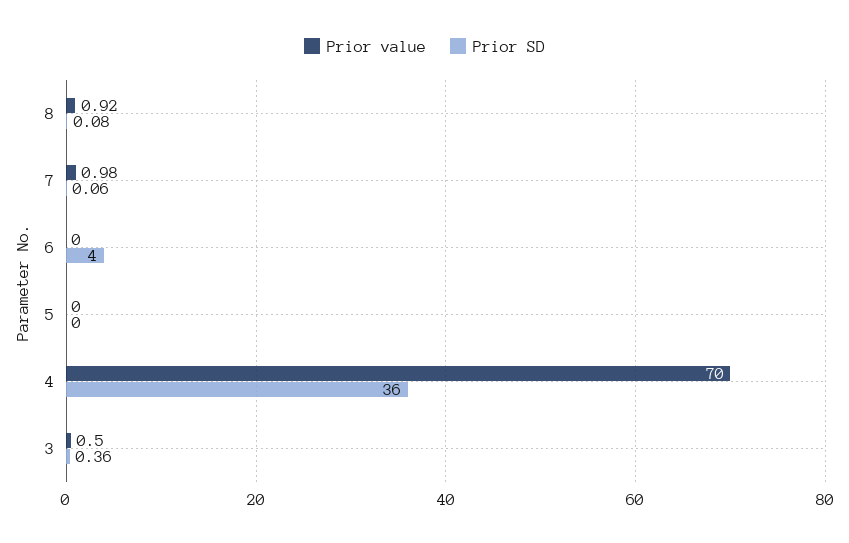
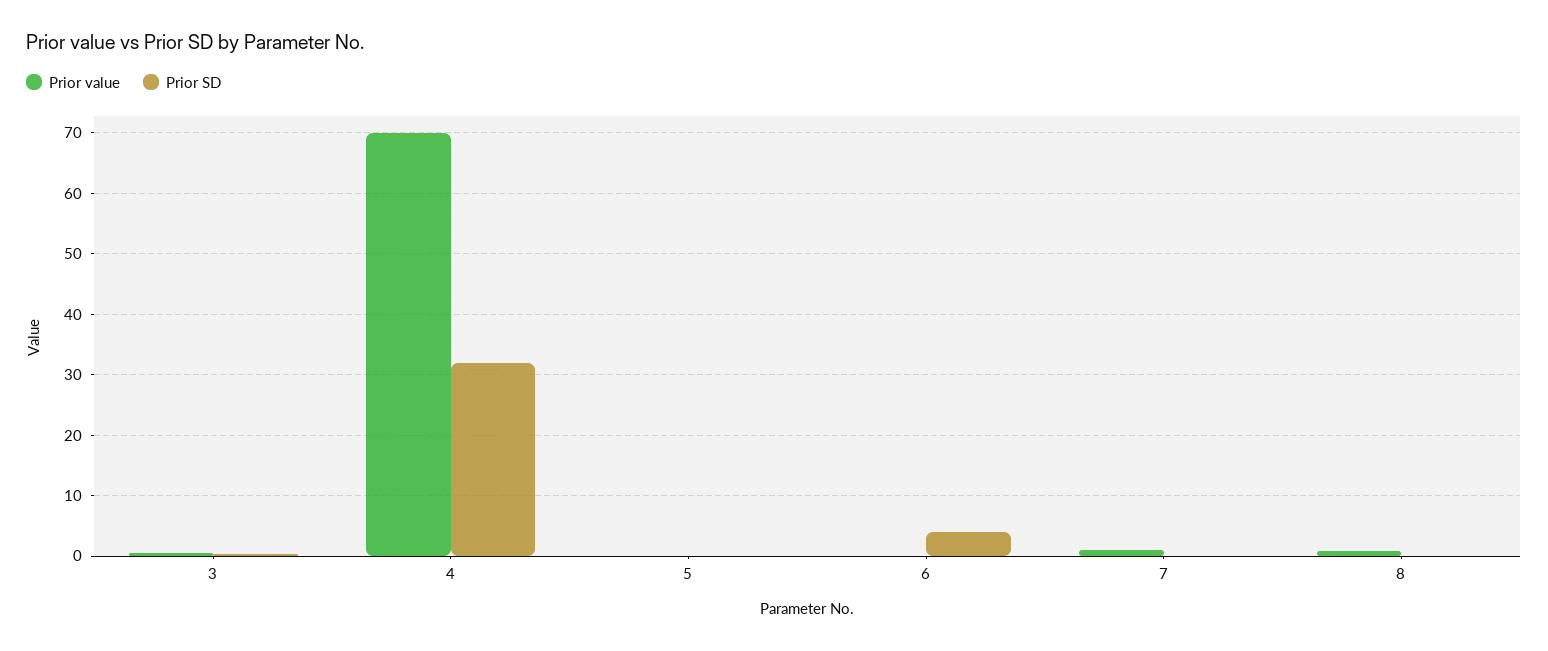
  {
    "Prior value": {
      "8": 0.92,
      "7": 0.98,
      "6": 0,
      "5": 0,
      "4": 70,
      "3": 0.5
    },
    "Prior SD": {
      "8": 0.08,
      "7": 0.06,
      "6": 4,
      "5": 0,
-     "4": 36,
+     "4": 32,
      "3": 0.36
    }
  }

